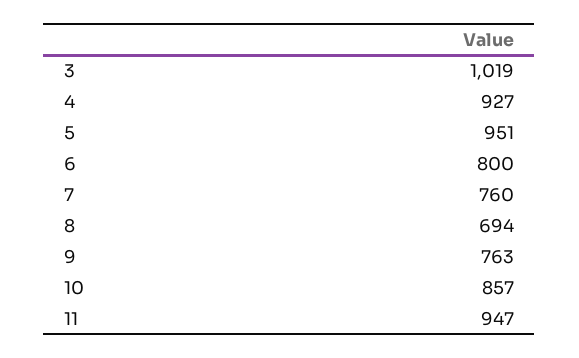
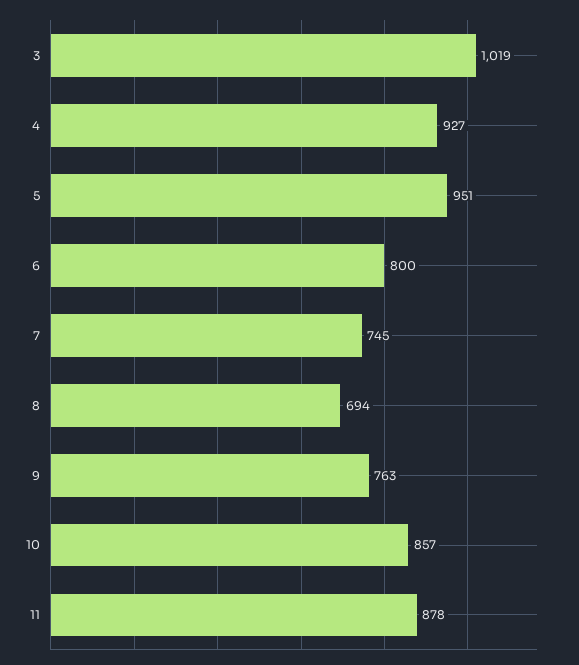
  {
    "3": 1019,
    "4": 927,
    "5": 951,
    "6": 800,
-   "7": 760,
+   "7": 745,
    "8": 694,
    "9": 763,
    "10": 857,
-   "11": 947
+   "11": 878
  }

